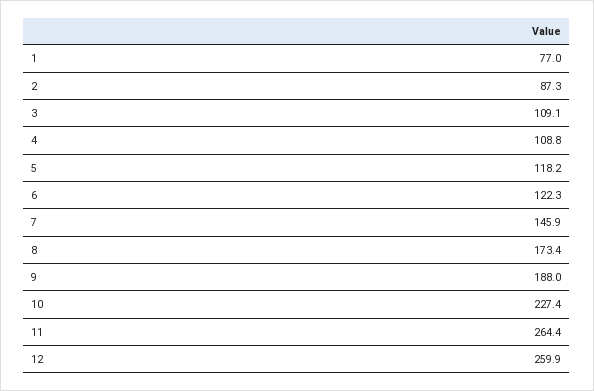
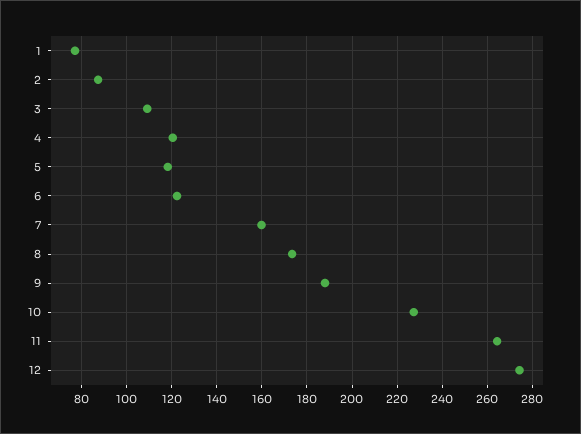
  {
    "1": 77,
    "2": 87.3,
    "3": 109.1,
-   "4": 108.8,
+   "4": 120,
    "5": 118.2,
    "6": 122.3,
-   "7": 145.9,
+   "7": 160,
    "8": 173.4,
    "9": 188,
    "10": 227.4,
    "11": 264.4,
-   "12": 259.9
+   "12": 275
  }

